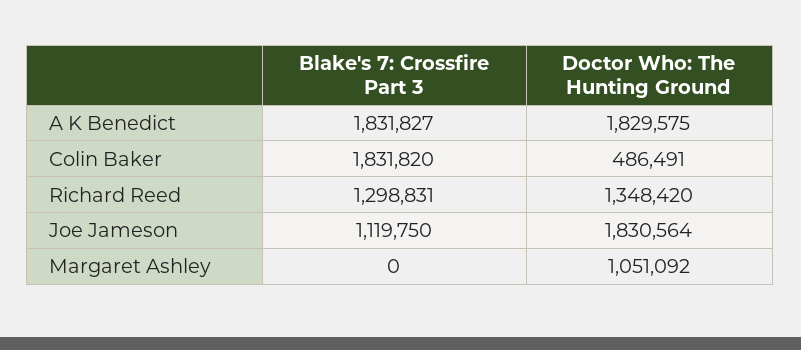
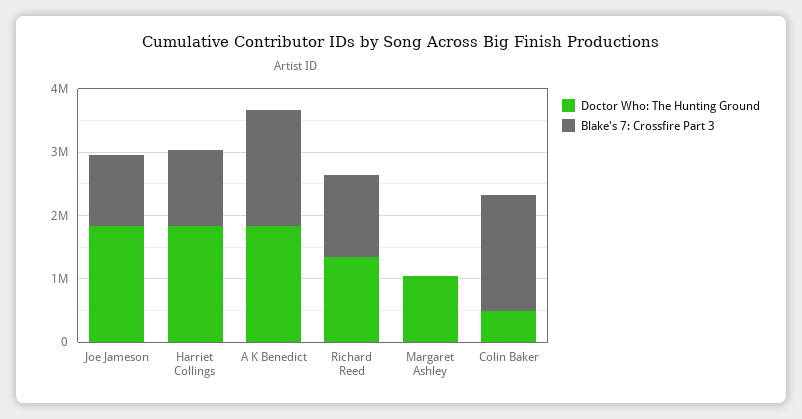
  {
    "Blake's 7: Crossfire Part 3": {
      "A K Benedict": 1831827,
      "Colin Baker": 1831820,
      "Richard Reed": 1298831,
      "Joe Jameson": 1119750,
-     "Margaret Ashley": 0
+     "Margaret Ashley": 0,
+     "Harriet Collings": 1200000
    },
    "Doctor Who: The Hunting Ground": {
      "A K Benedict": 1829575,
      "Colin Baker": 486491,
      "Richard Reed": 1348420,
      "Joe Jameson": 1830564,
-     "Margaret Ashley": 1051092
+     "Margaret Ashley": 1051092,
+     "Harriet Collings": 1800000
    }
  }

